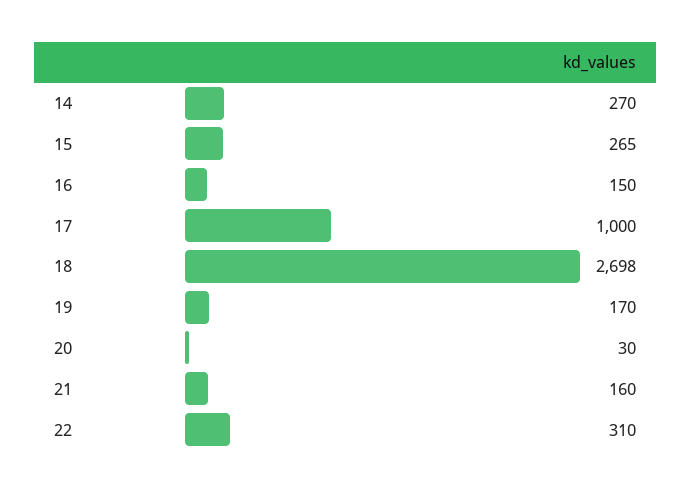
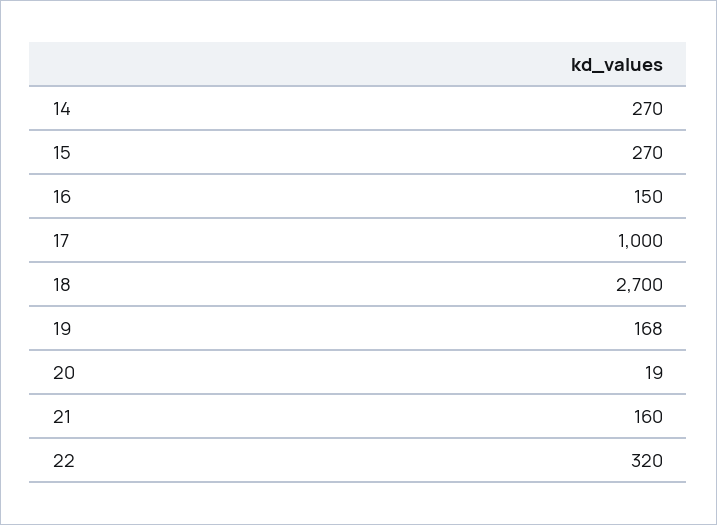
  {
    "14": 270,
-   "15": 265,
+   "15": 270,
    "16": 150,
    "17": 1000,
-   "18": 2698,
+   "18": 2700,
-   "19": 170,
+   "19": 168,
-   "20": 30,
+   "20": 19,
    "21": 160,
-   "22": 310
+   "22": 320
  }

